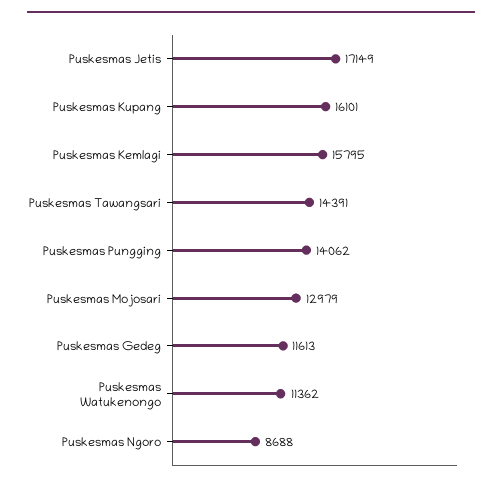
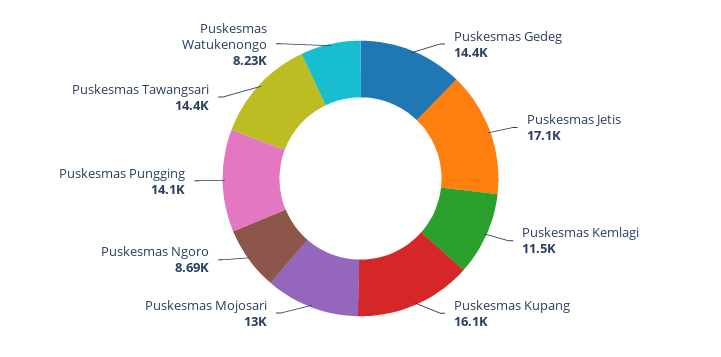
  {
    "Puskesmas Jetis": 17149,
    "Puskesmas Kupang": 16101,
-   "Puskesmas Kemlagi": 15795,
+   "Puskesmas Kemlagi": 11500,
    "Puskesmas Tawangsari": 14391,
    "Puskesmas Pungging": 14062,
    "Puskesmas Mojosari": 12979,
-   "Puskesmas Gedeg": 11613,
+   "Puskesmas Gedeg": 14400,
-   "Puskesmas Watukenongo": 11362,
+   "Puskesmas Watukenongo": 8230,
    "Puskesmas Ngoro": 8688
  }

